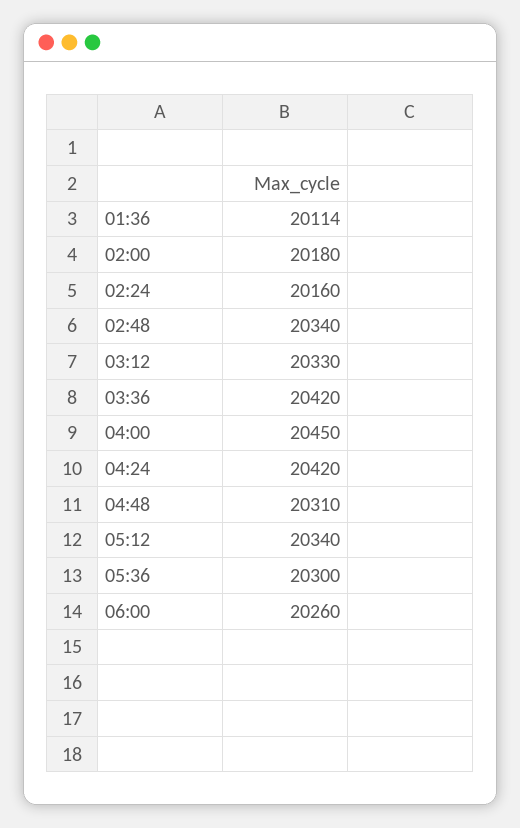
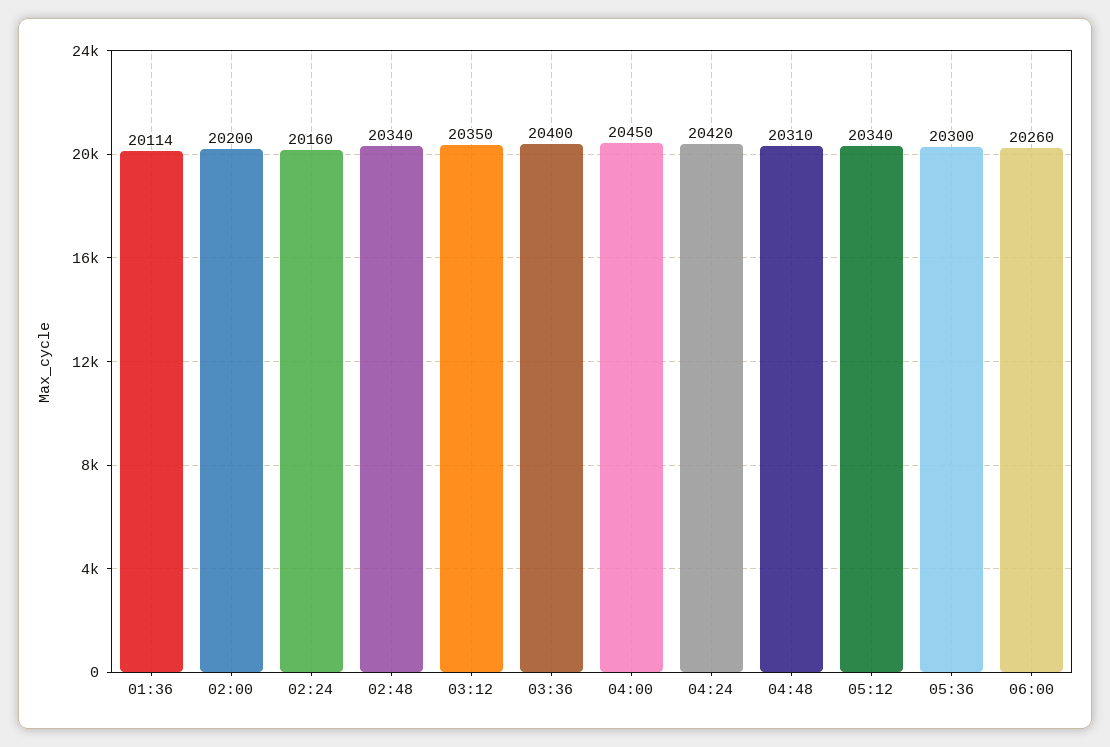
  {
    "01:36": 20114,
-   "02:00": 20180,
+   "02:00": 20200,
    "02:24": 20160,
    "02:48": 20340,
-   "03:12": 20330,
+   "03:12": 20350,
-   "03:36": 20420,
+   "03:36": 20400,
    "04:00": 20450,
    "04:24": 20420,
    "04:48": 20310,
    "05:12": 20340,
    "05:36": 20300,
    "06:00": 20260
  }

